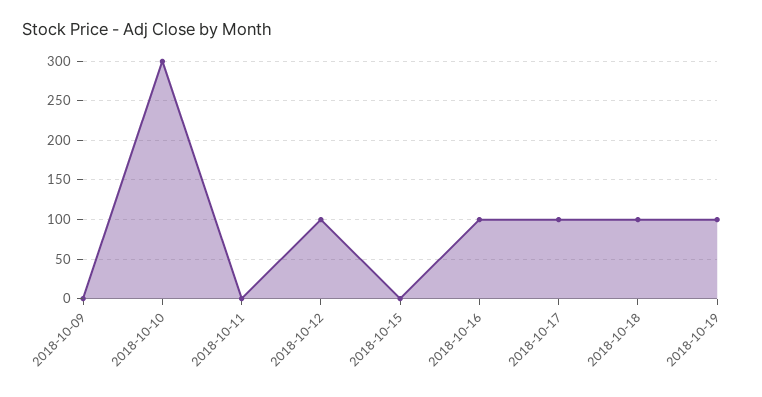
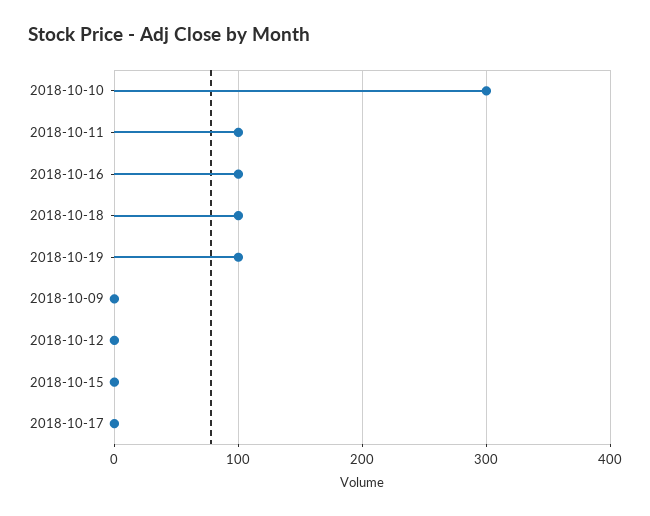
  {
    "2018-10-09": 0,
    "2018-10-10": 300,
-   "2018-10-11": 0,
+   "2018-10-11": 100,
-   "2018-10-12": 100,
+   "2018-10-12": 0,
    "2018-10-15": 0,
    "2018-10-16": 100,
-   "2018-10-17": 100,
+   "2018-10-17": 0,
    "2018-10-18": 100,
    "2018-10-19": 100
  }

